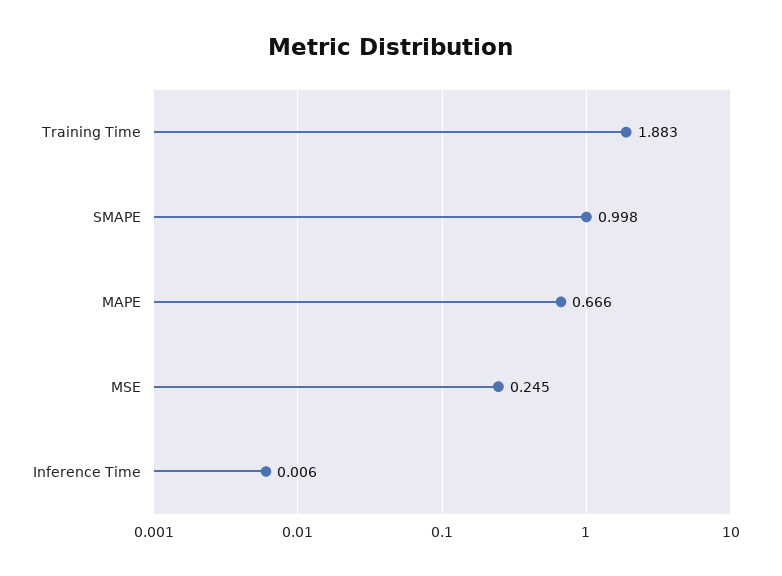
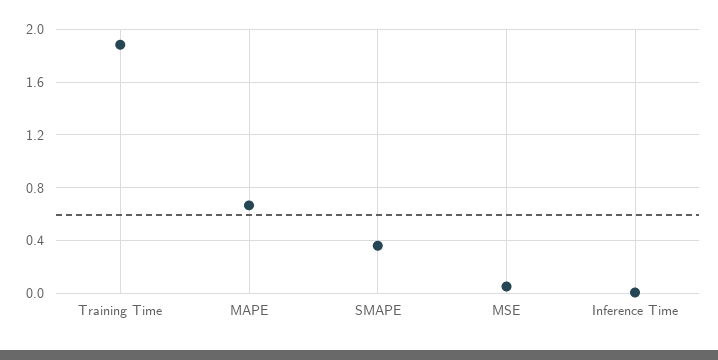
  {
    "Training Time": 1.883,
-   "SMAPE": 0.998,
+   "SMAPE": 0.35,
    "MAPE": 0.666,
-   "MSE": 0.245,
+   "MSE": 0.05,
    "Inference Time": 0.006
  }

